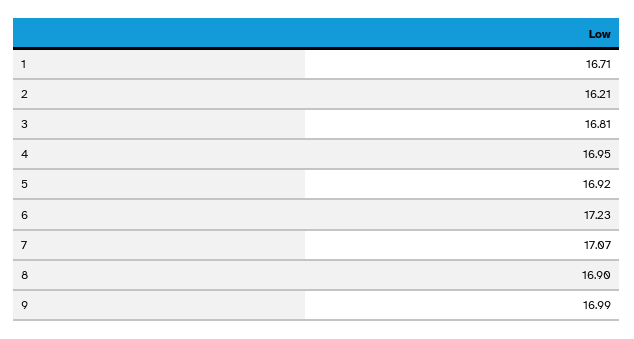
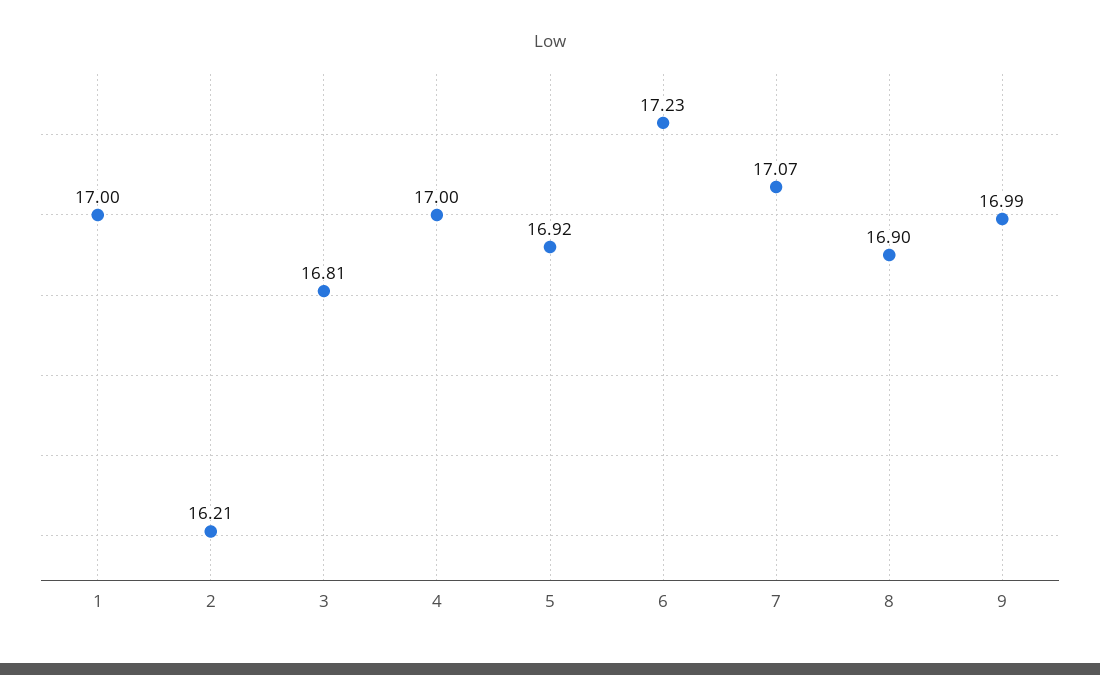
  {
-   "1": 16.71,
+   "1": 17,
    "2": 16.21,
    "3": 16.81,
-   "4": 16.95,
+   "4": 17,
    "5": 16.92,
    "6": 17.23,
    "7": 17.07,
    "8": 16.9,
    "9": 16.99
  }

